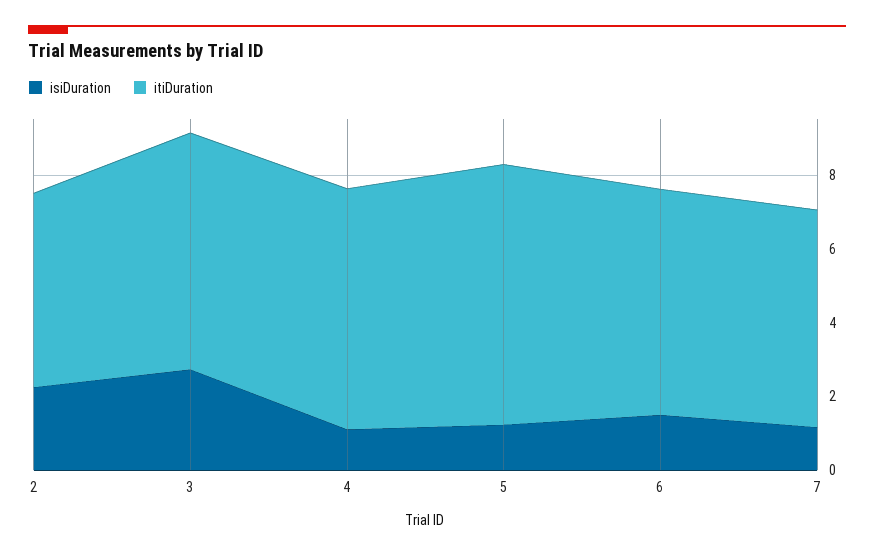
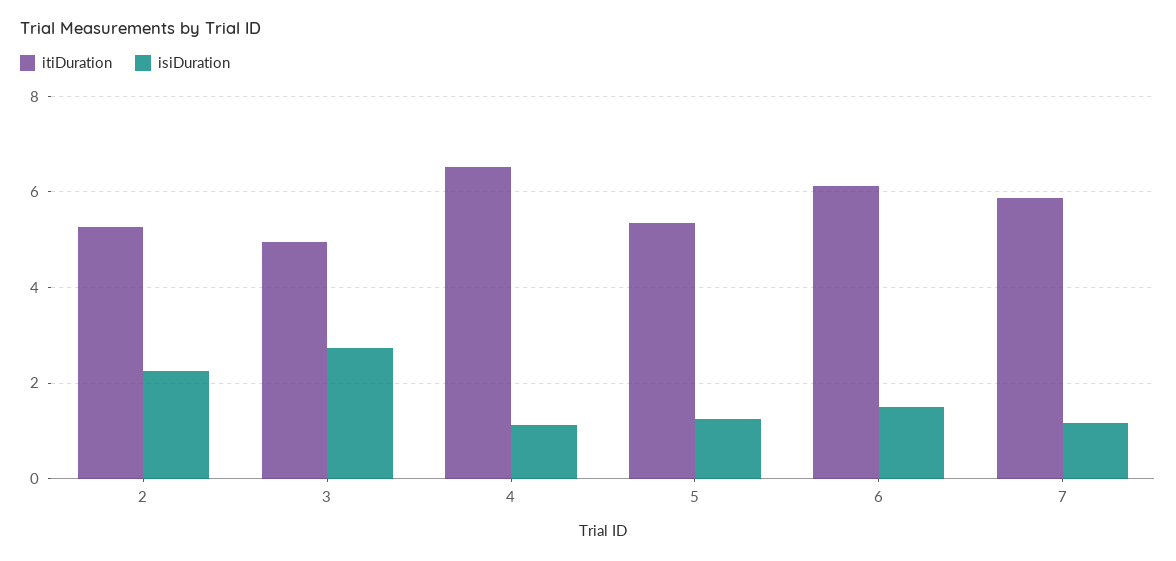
  {
    "isiDuration": {
      "2": 2.2,
      "3": 2.8,
      "4": 1.2,
      "5": 1.2,
      "6": 1.6,
      "7": 1.2
    },
    "itiDuration": {
      "2": 5.2,
-     "3": 6.5,
+     "3": 5,
      "4": 6.6,
-     "5": 7,
+     "5": 5.4,
      "6": 6.2,
      "7": 5.8
    }
  }

